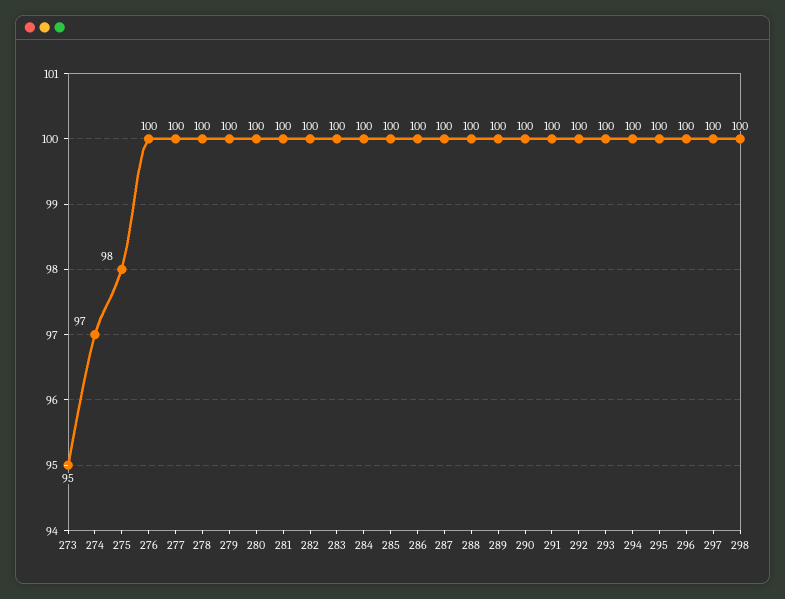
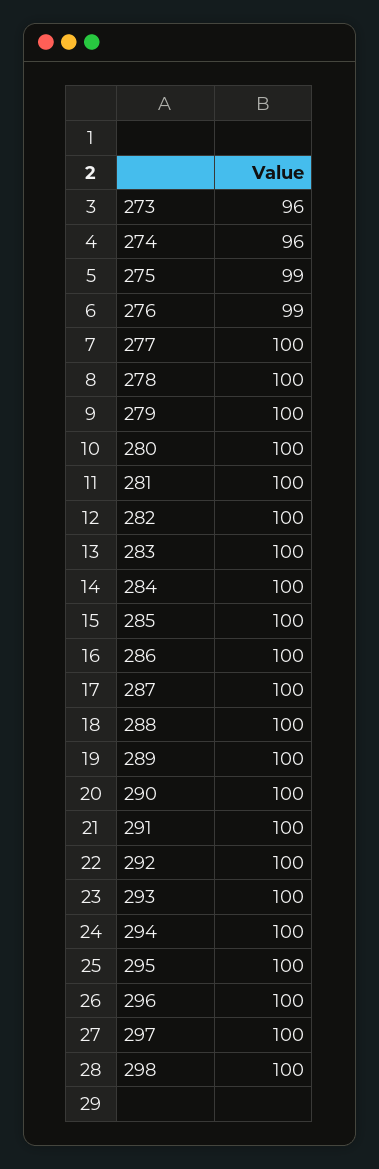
  {
-   "273": 95,
+   "273": 96,
-   "274": 97,
+   "274": 96,
-   "275": 98,
+   "275": 99,
-   "276": 100,
+   "276": 99,
    "277": 100,
    "278": 100,
    "279": 100,
    "280": 100,
    "281": 100,
    "282": 100,
    "283": 100,
    "284": 100,
    "285": 100,
    "286": 100,
    "287": 100,
    "288": 100,
    "289": 100,
    "290": 100,
    "291": 100,
    "292": 100,
    "293": 100,
    "294": 100,
    "295": 100,
    "296": 100,
    "297": 100,
    "298": 100
  }

